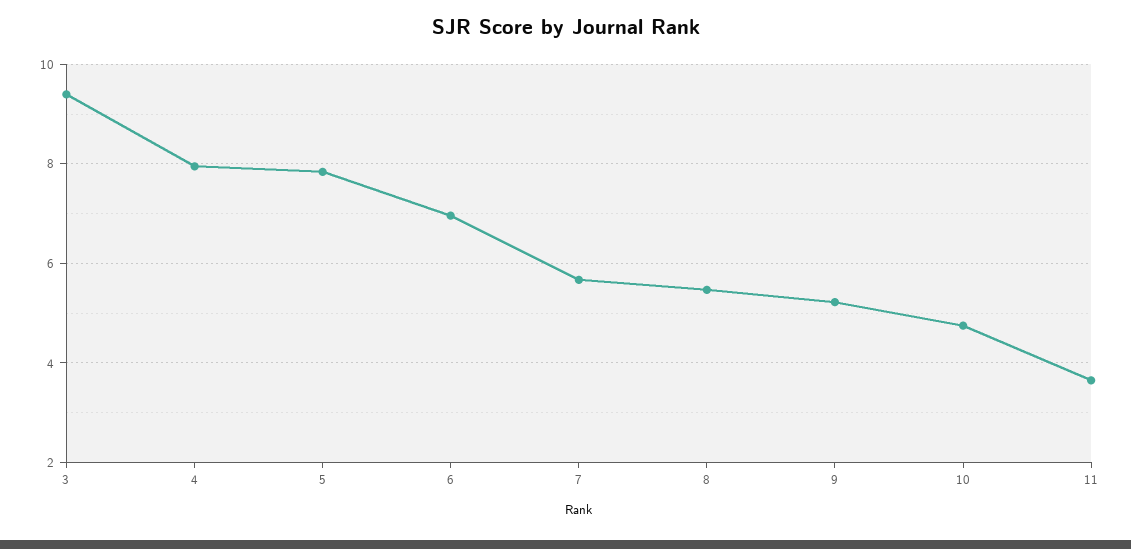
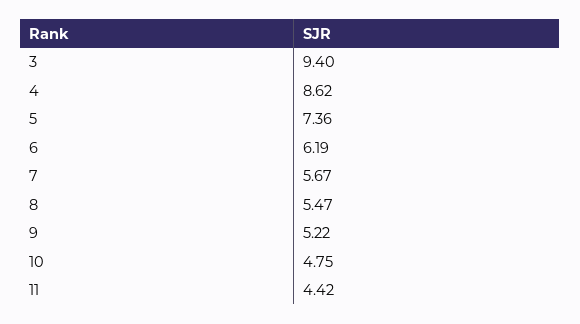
  {
    "3": 9.4,
-   "4": 8,
+   "4": 8.62,
-   "5": 7.8,
+   "5": 7.36,
-   "6": 7,
+   "6": 6.19,
    "7": 5.67,
    "8": 5.47,
    "9": 5.22,
    "10": 4.75,
-   "11": 3.6
+   "11": 4.42
  }

